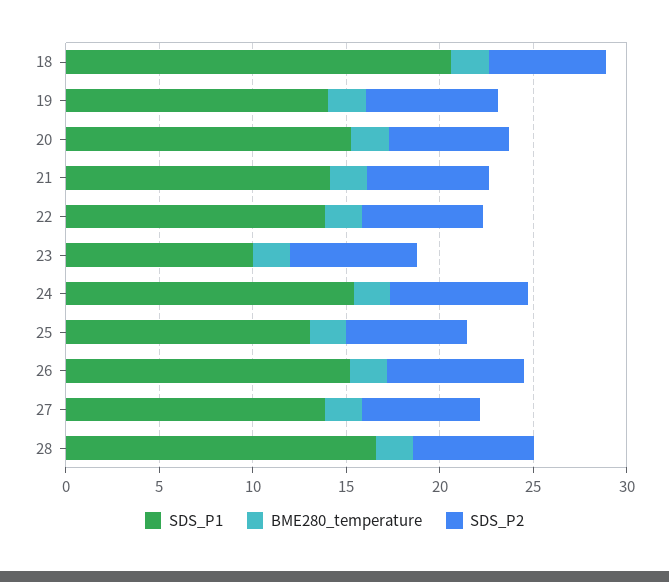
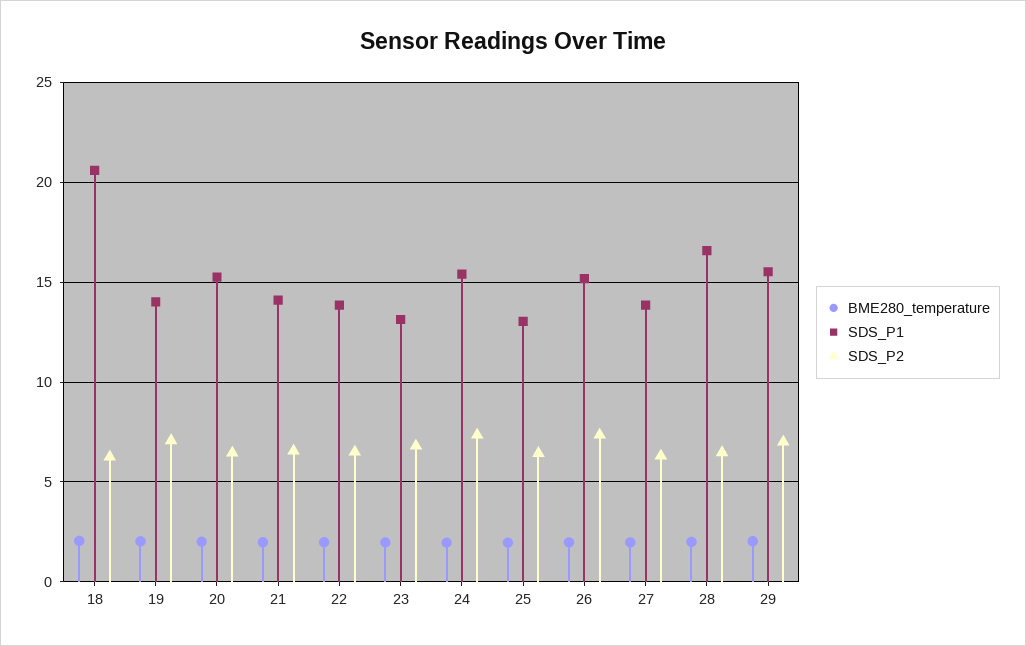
  {
    "SDS_P1": {
      "18": 20.5,
      "19": 14,
      "20": 15.5,
      "21": 14,
      "22": 14,
-     "23": 10,
+     "23": 13,
      "24": 15.5,
      "25": 13,
      "26": 15,
      "27": 14,
-     "28": 16.5
+     "28": 16.5,
+     "29": 15.5
    },
    "BME280_temperature": {
      "18": 2,
      "19": 2,
      "20": 2,
      "21": 2,
      "22": 2,
      "23": 2,
      "24": 2,
      "25": 2,
      "26": 2,
      "27": 2,
-     "28": 2
+     "28": 2,
+     "29": 2
    },
    "SDS_P2": {
      "18": 6.5,
      "19": 7,
      "20": 6.5,
      "21": 6.5,
      "22": 6.5,
      "23": 7,
      "24": 7.5,
      "25": 6.5,
      "26": 7.5,
      "27": 6.5,
-     "28": 6.5
+     "28": 6.5,
+     "29": 7
    }
  }

